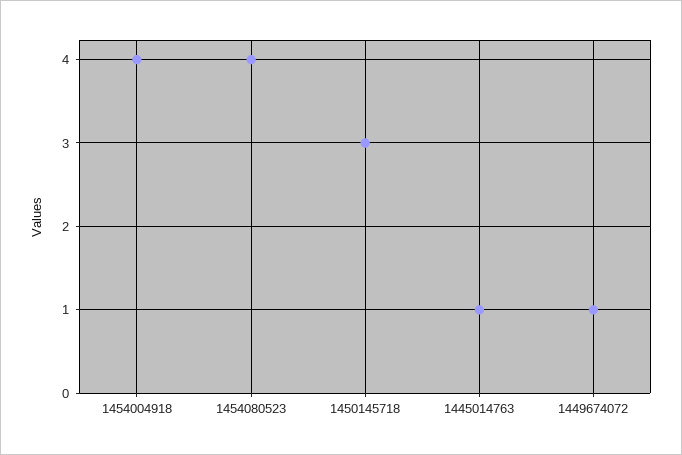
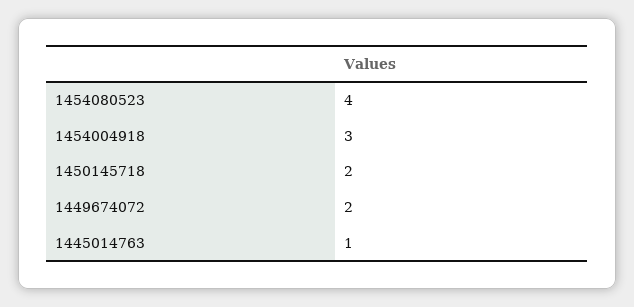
  {
-   "1454004918": 4,
+   "1454004918": 3,
    "1454080523": 4,
-   "1450145718": 3,
+   "1450145718": 2,
    "1445014763": 1,
-   "1449674072": 1
+   "1449674072": 2
  }

